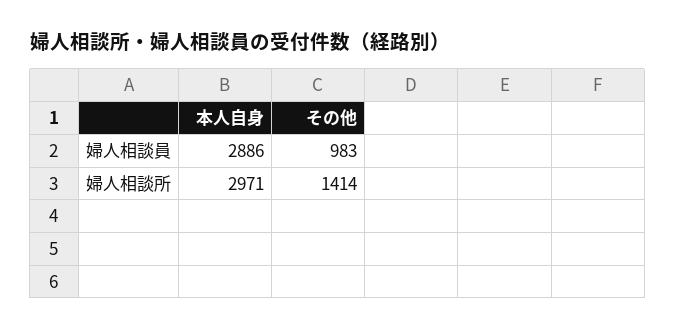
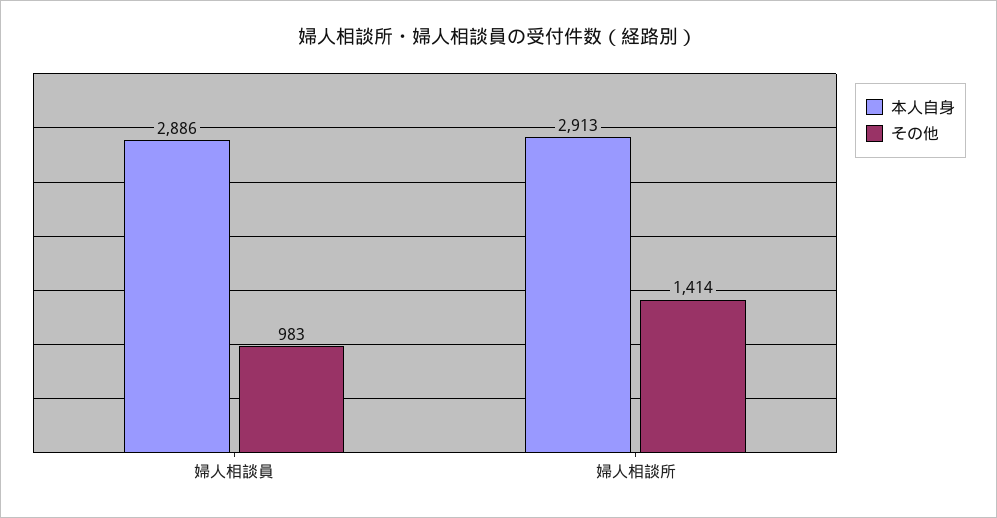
  {
    "本人自身": {
      "婦人相談員": 2886,
-     "婦人相談所": 2971
+     "婦人相談所": 2913
    },
    "その他": {
      "婦人相談員": 983,
      "婦人相談所": 1414
    }
  }

